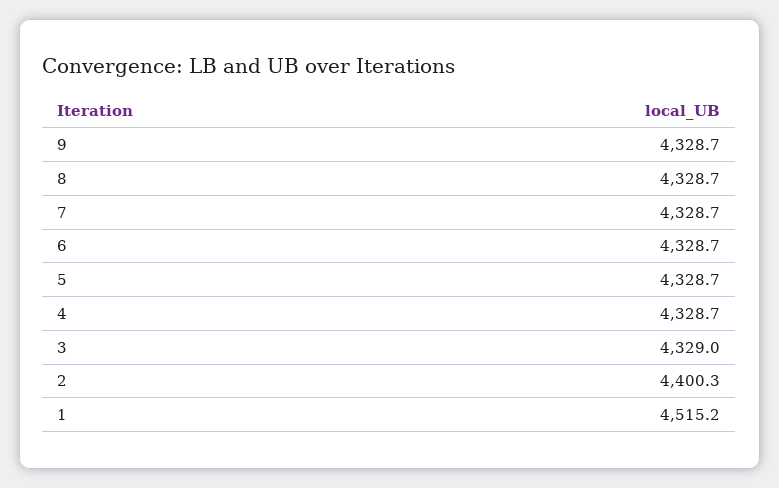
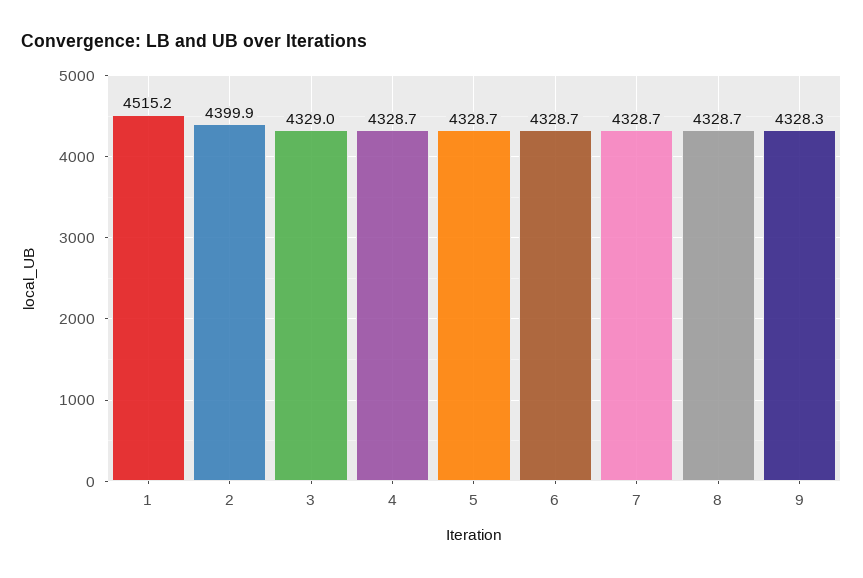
  {
-   "9": 4328.7,
+   "9": 4328.3,
    "8": 4328.7,
    "7": 4328.7,
    "6": 4328.7,
    "5": 4328.7,
    "4": 4328.7,
    "3": 4329,
-   "2": 4400.3,
+   "2": 4399.9,
    "1": 4515.2
  }

